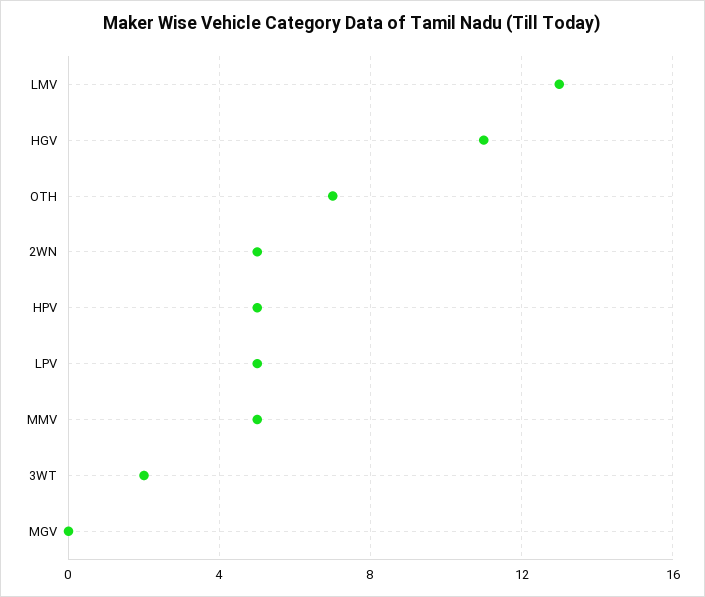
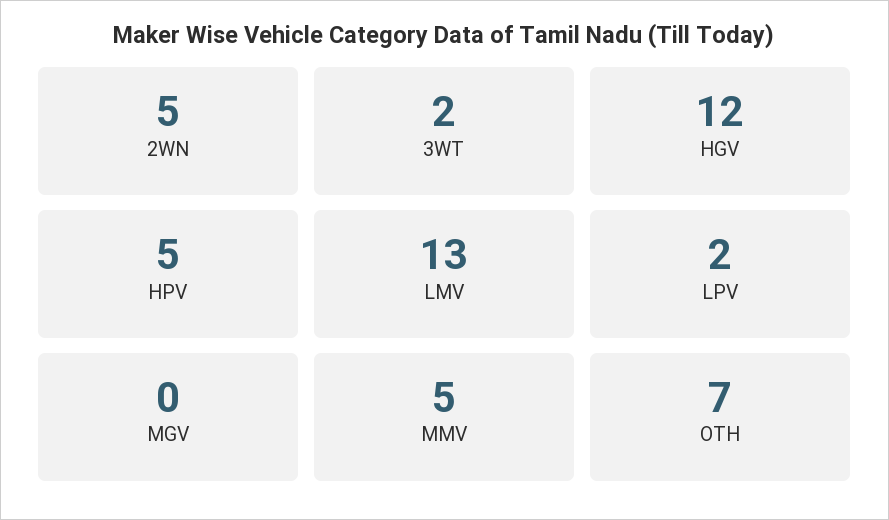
  {
    "LMV": 13,
-   "HGV": 11,
+   "HGV": 12,
    "OTH": 7,
    "2WN": 5,
    "HPV": 5,
-   "LPV": 5,
+   "LPV": 2,
    "MMV": 5,
    "3WT": 2,
    "MGV": 0
  }

